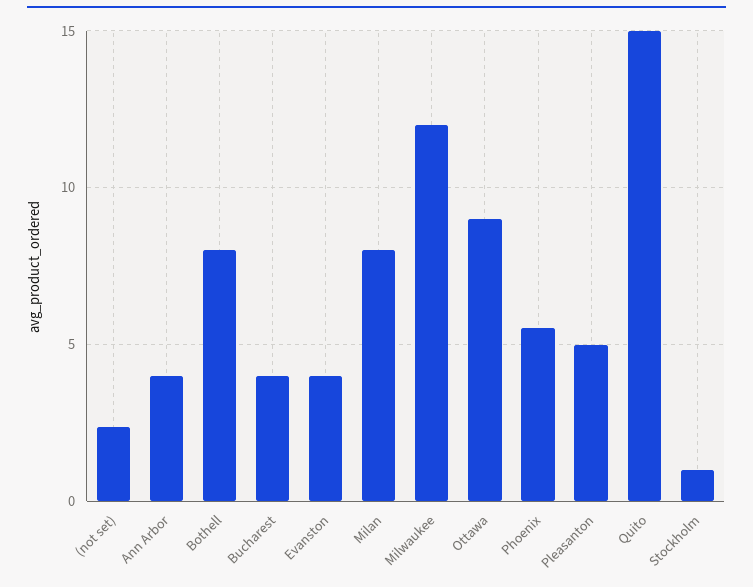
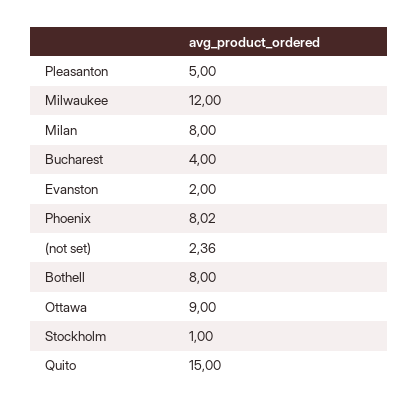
  {
    "(not set)": 2.36,
-   "Ann Arbor": 4,
    "Bothell": 8,
    "Bucharest": 4,
-   "Evanston": 4,
+   "Evanston": 2,
    "Milan": 8,
    "Milwaukee": 12,
    "Ottawa": 9,
-   "Phoenix": 5.5,
+   "Phoenix": 8.02,
    "Pleasanton": 5,
    "Quito": 15,
    "Stockholm": 1
  }

